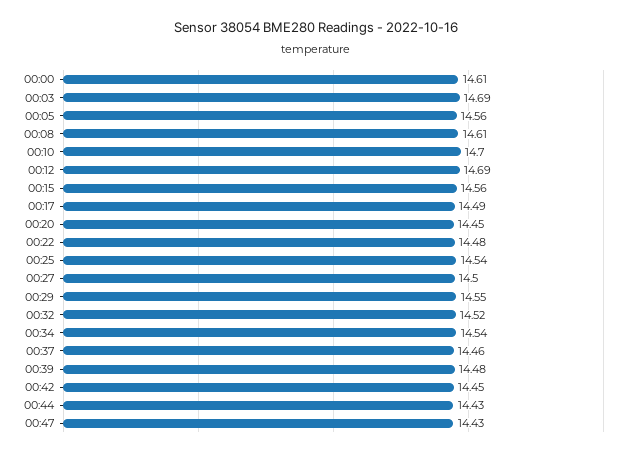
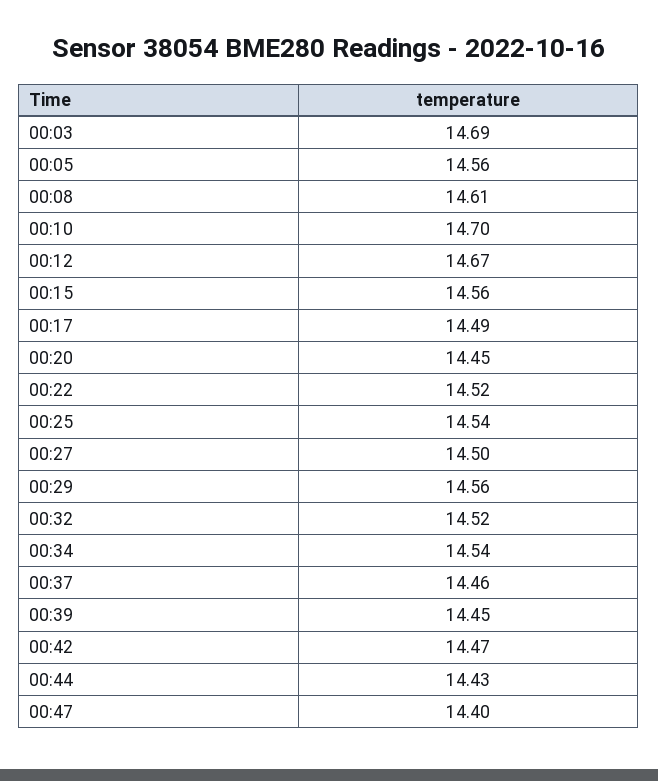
  {
-   "00:00": 14.61,
    "00:03": 14.69,
    "00:05": 14.56,
    "00:08": 14.61,
    "00:10": 14.7,
-   "00:12": 14.69,
+   "00:12": 14.67,
    "00:15": 14.56,
    "00:17": 14.49,
    "00:20": 14.45,
-   "00:22": 14.48,
+   "00:22": 14.52,
    "00:25": 14.54,
    "00:27": 14.5,
-   "00:29": 14.55,
+   "00:29": 14.56,
    "00:32": 14.52,
    "00:34": 14.54,
    "00:37": 14.46,
-   "00:39": 14.48,
+   "00:39": 14.45,
-   "00:42": 14.45,
+   "00:42": 14.47,
    "00:44": 14.43,
-   "00:47": 14.43
+   "00:47": 14.4
  }

